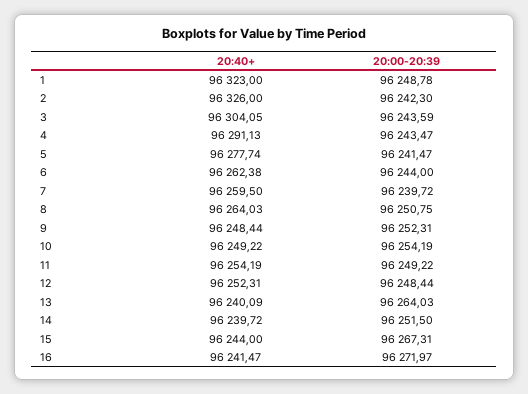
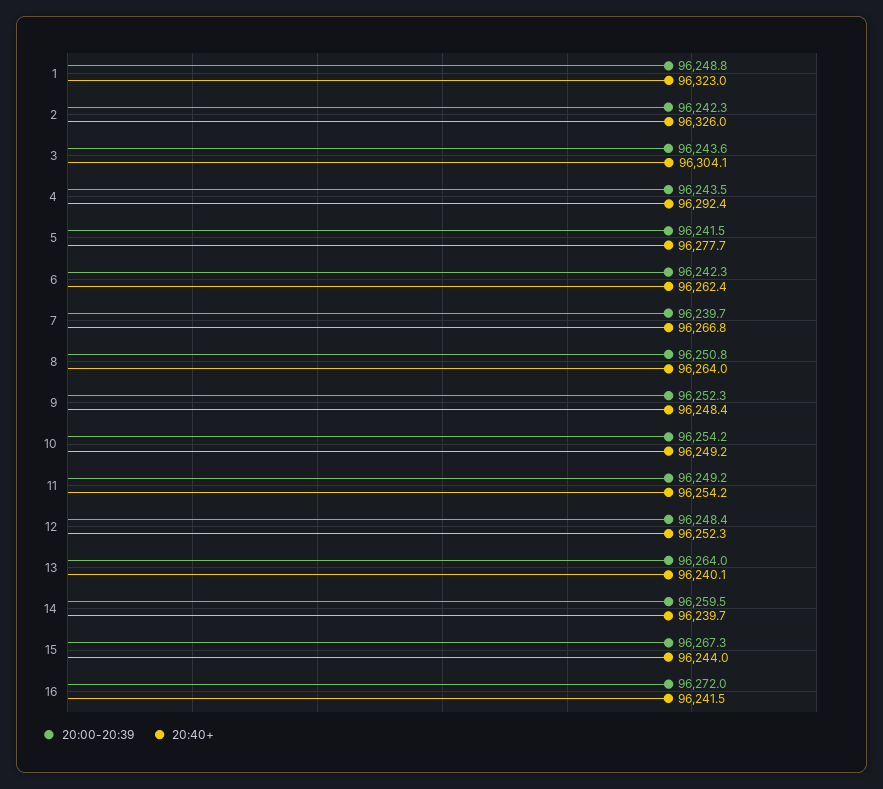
  {
    "20:40+": {
      "1": 96323,
      "2": 96326,
      "3": 96304.05,
-     "4": 96291.13,
+     "4": 96292.4,
      "5": 96277.74,
      "6": 96262.38,
-     "7": 96259.5,
+     "7": 96266.8,
      "8": 96264.03,
      "9": 96248.44,
      "10": 96249.22,
      "11": 96254.19,
      "12": 96252.31,
      "13": 96240.09,
      "14": 96239.72,
      "15": 96244,
      "16": 96241.47
    },
    "20:00-20:39": {
      "1": 96248.78,
      "2": 96242.3,
      "3": 96243.59,
      "4": 96243.47,
      "5": 96241.47,
-     "6": 96244,
+     "6": 96242.3,
      "7": 96239.72,
      "8": 96250.75,
      "9": 96252.31,
      "10": 96254.19,
      "11": 96249.22,
      "12": 96248.44,
      "13": 96264.03,
-     "14": 96251.5,
+     "14": 96259.5,
      "15": 96267.31,
      "16": 96271.97
    }
  }

